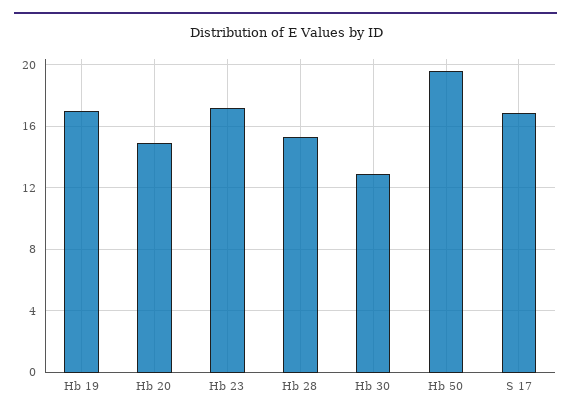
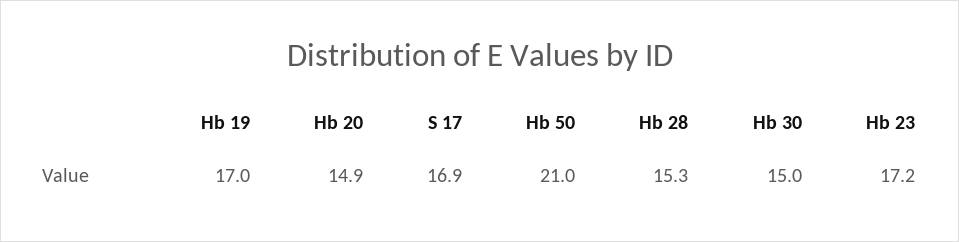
  {
    "Hb 19": 17,
    "Hb 20": 14.9,
    "Hb 23": 17.2,
    "Hb 28": 15.3,
-   "Hb 30": 13,
+   "Hb 30": 15,
-   "Hb 50": 19.5,
+   "Hb 50": 21,
    "S 17": 16.9
  }

